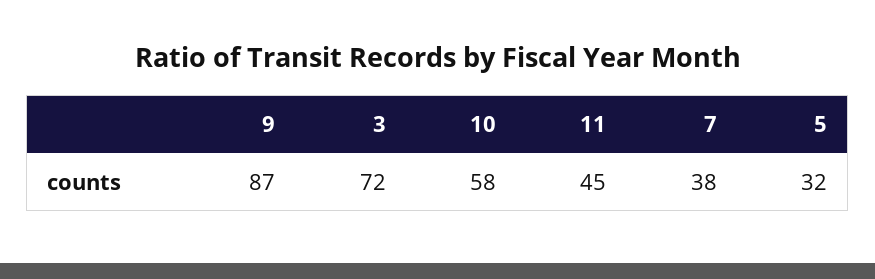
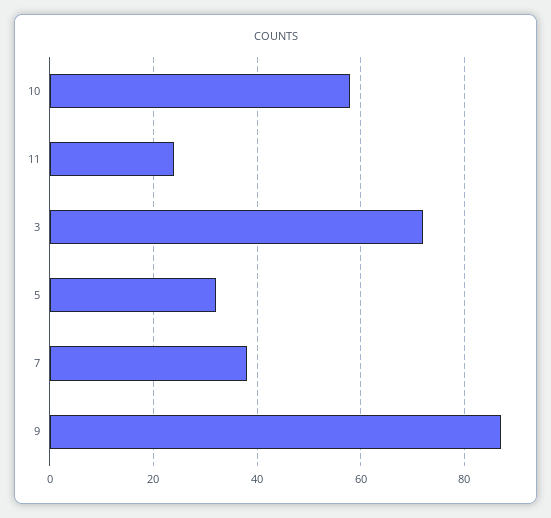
  {
    "9": 87,
    "3": 72,
    "10": 58,
-   "11": 45,
+   "11": 25,
    "7": 38,
    "5": 32
  }

